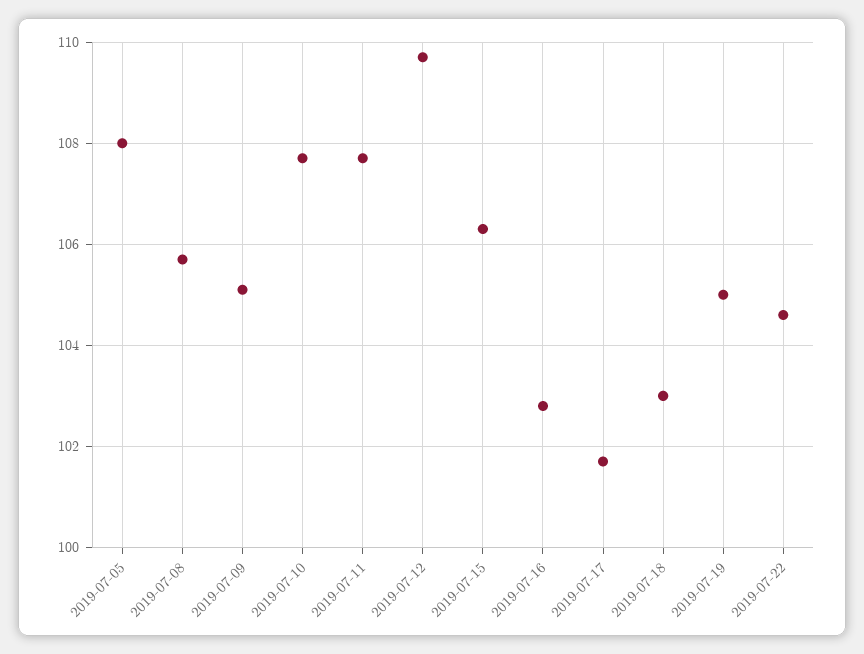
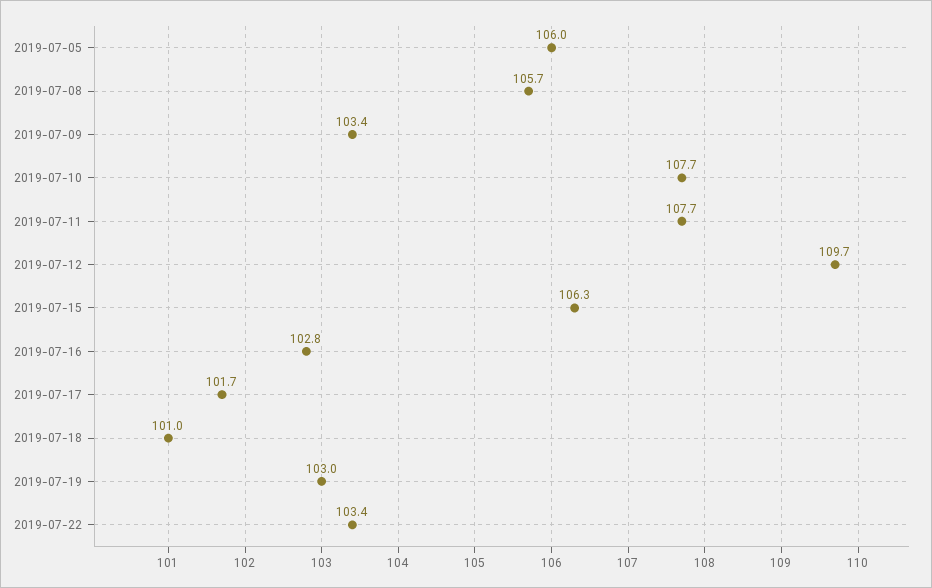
  {
-   "2019-07-05": 108,
+   "2019-07-05": 106,
    "2019-07-08": 105.7,
-   "2019-07-09": 105,
+   "2019-07-09": 103.4,
    "2019-07-10": 107.7,
    "2019-07-11": 107.7,
    "2019-07-12": 109.7,
    "2019-07-15": 106.3,
    "2019-07-16": 102.8,
    "2019-07-17": 101.7,
-   "2019-07-18": 103,
+   "2019-07-18": 101,
-   "2019-07-19": 105,
+   "2019-07-19": 103,
-   "2019-07-22": 104.5
+   "2019-07-22": 103.4
  }

